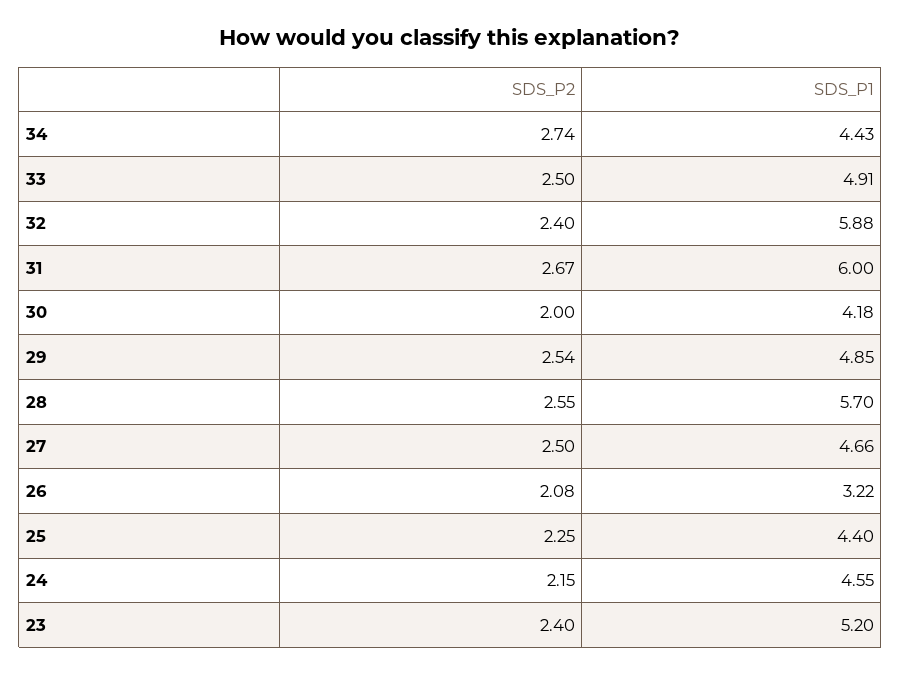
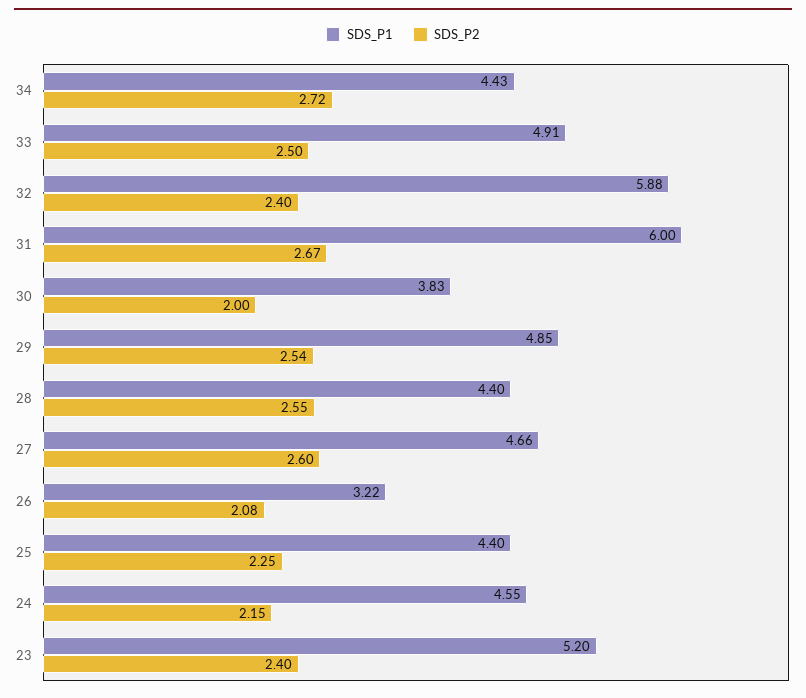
  {
    "SDS_P2": {
-     "34": 2.74,
+     "34": 2.72,
      "33": 2.5,
      "32": 2.4,
      "31": 2.67,
      "30": 2,
      "29": 2.54,
      "28": 2.55,
-     "27": 2.5,
+     "27": 2.6,
      "26": 2.08,
      "25": 2.25,
      "24": 2.15,
      "23": 2.4
    },
    "SDS_P1": {
      "34": 4.43,
      "33": 4.91,
      "32": 5.88,
      "31": 6,
-     "30": 4.18,
+     "30": 3.83,
      "29": 4.85,
-     "28": 5.7,
+     "28": 4.4,
      "27": 4.66,
      "26": 3.22,
      "25": 4.4,
      "24": 4.55,
      "23": 5.2
    }
  }

